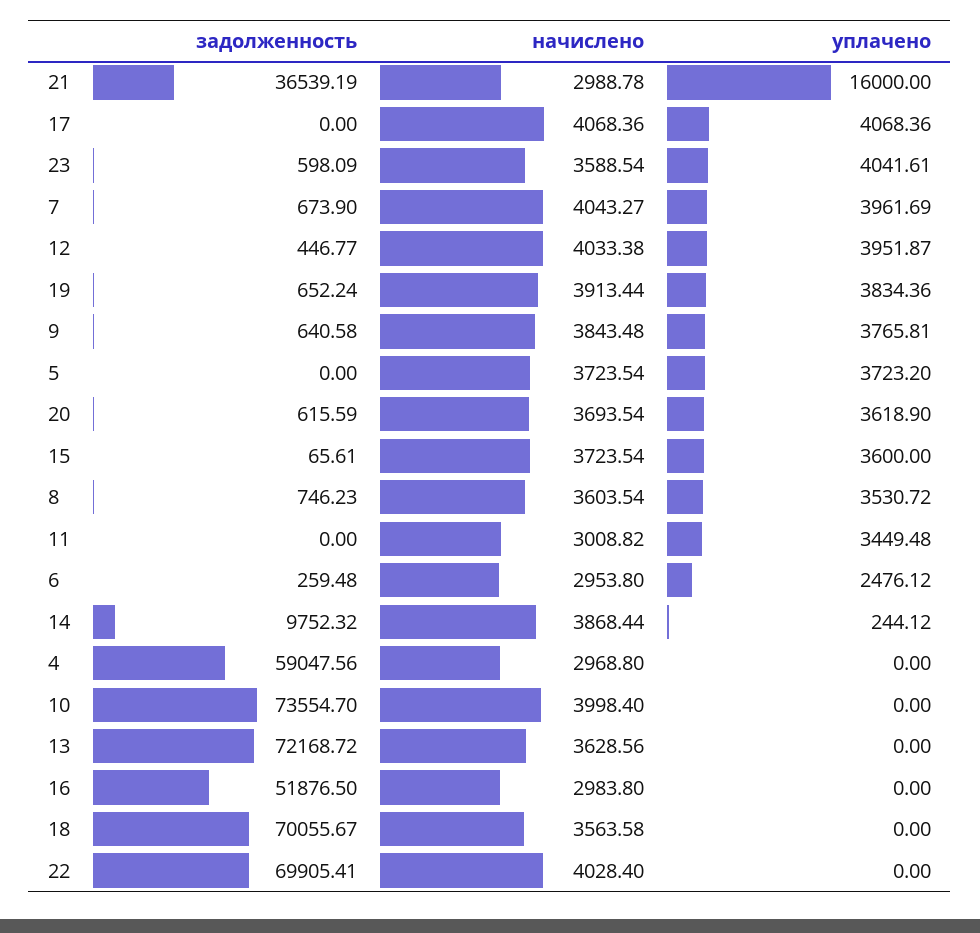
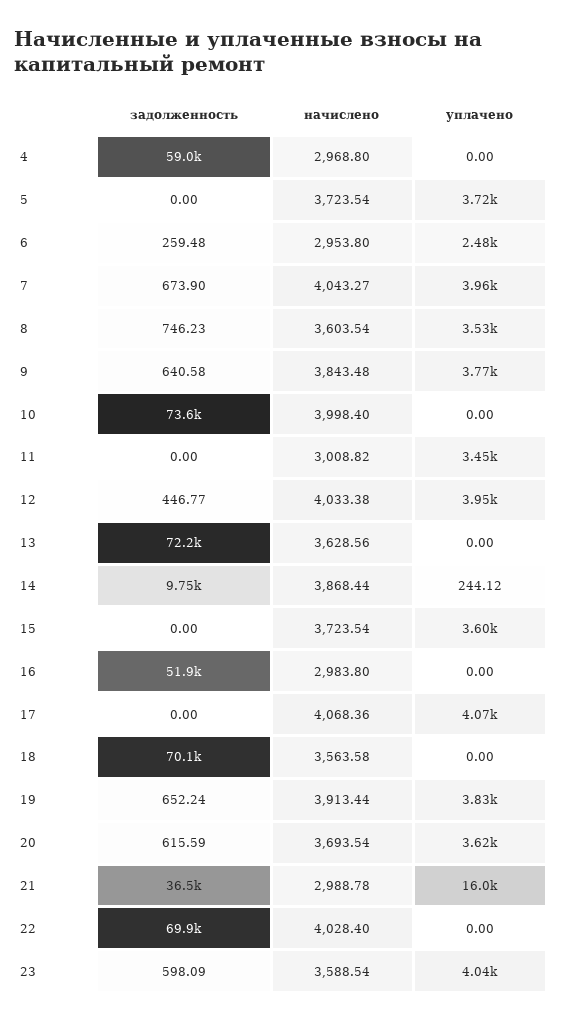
  {
    "задолженность": {
      "21": 36539.19,
      "17": 0,
      "23": 598.09,
      "7": 673.9,
      "12": 446.77,
      "19": 652.24,
      "9": 640.58,
      "5": 0,
      "20": 615.59,
-     "15": 65.61,
+     "15": 0,
      "8": 746.23,
      "11": 0,
      "6": 259.48,
      "14": 9752.32,
      "4": 59047.56,
      "10": 73554.7,
      "13": 72168.72,
      "16": 51876.5,
      "18": 70055.67,
      "22": 69905.41
    },
    "начислено": {
      "21": 2988.78,
      "17": 4068.36,
      "23": 3588.54,
      "7": 4043.27,
      "12": 4033.38,
      "19": 3913.44,
      "9": 3843.48,
      "5": 3723.54,
      "20": 3693.54,
      "15": 3723.54,
      "8": 3603.54,
      "11": 3008.82,
      "6": 2953.8,
      "14": 3868.44,
      "4": 2968.8,
      "10": 3998.4,
      "13": 3628.56,
      "16": 2983.8,
      "18": 3563.58,
      "22": 4028.4
    },
    "уплачено": {
      "21": 16000,
      "17": 4068.36,
      "23": 4041.61,
      "7": 3961.69,
      "12": 3951.87,
      "19": 3834.36,
      "9": 3765.81,
      "5": 3723.2,
      "20": 3618.9,
      "15": 3600,
      "8": 3530.72,
      "11": 3449.48,
      "6": 2476.12,
      "14": 244.12,
      "4": 0,
      "10": 0,
      "13": 0,
      "16": 0,
      "18": 0,
      "22": 0
    }
  }

